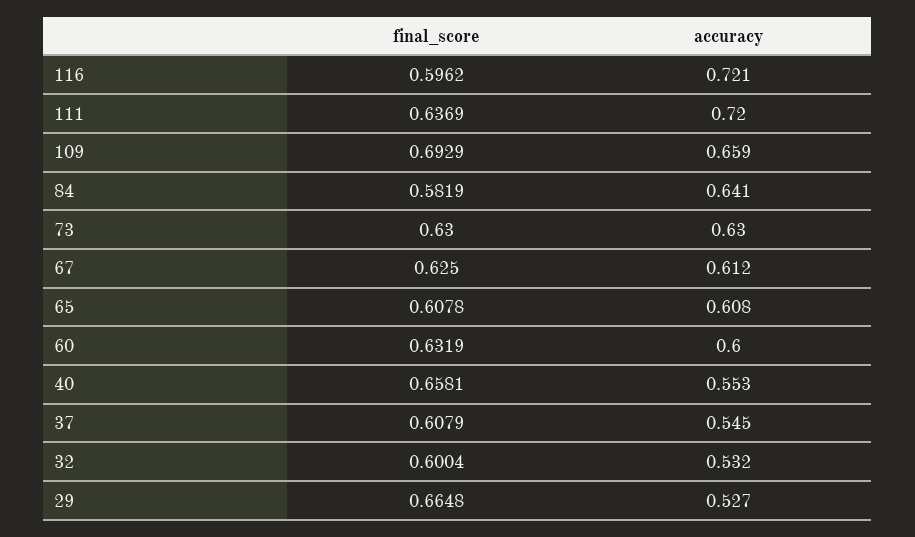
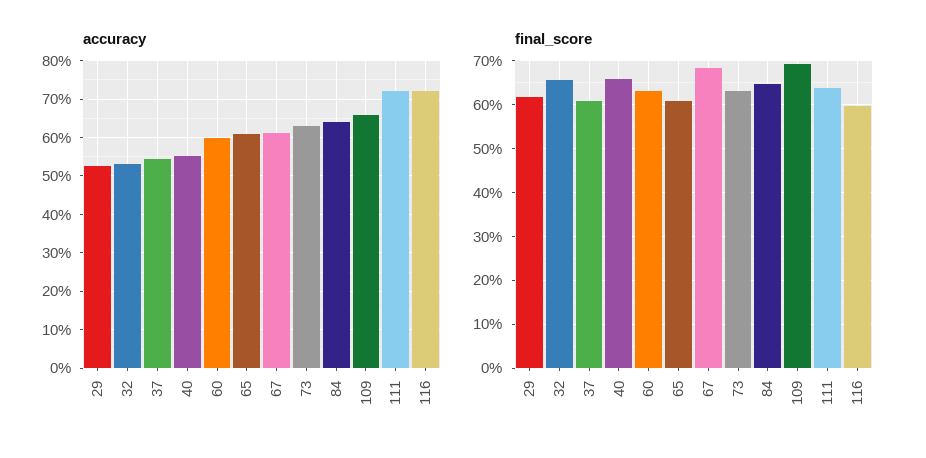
  {
    "final_score": {
      "116": 0.5962,
      "111": 0.6369,
      "109": 0.6929,
-     "84": 0.5819,
+     "84": 0.64,
      "73": 0.63,
-     "67": 0.625,
+     "67": 0.68,
      "65": 0.6078,
      "60": 0.6319,
      "40": 0.6581,
      "37": 0.6079,
-     "32": 0.6004,
+     "32": 0.66,
-     "29": 0.6648
+     "29": 0.62
    },
    "accuracy": {
      "116": 0.721,
      "111": 0.72,
      "109": 0.659,
      "84": 0.641,
      "73": 0.63,
      "67": 0.612,
      "65": 0.608,
      "60": 0.6,
      "40": 0.553,
      "37": 0.545,
      "32": 0.532,
      "29": 0.527
    }
  }

